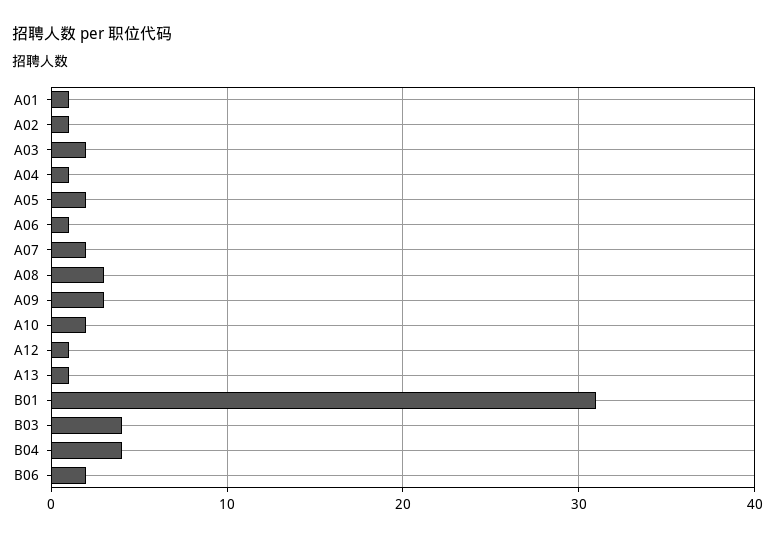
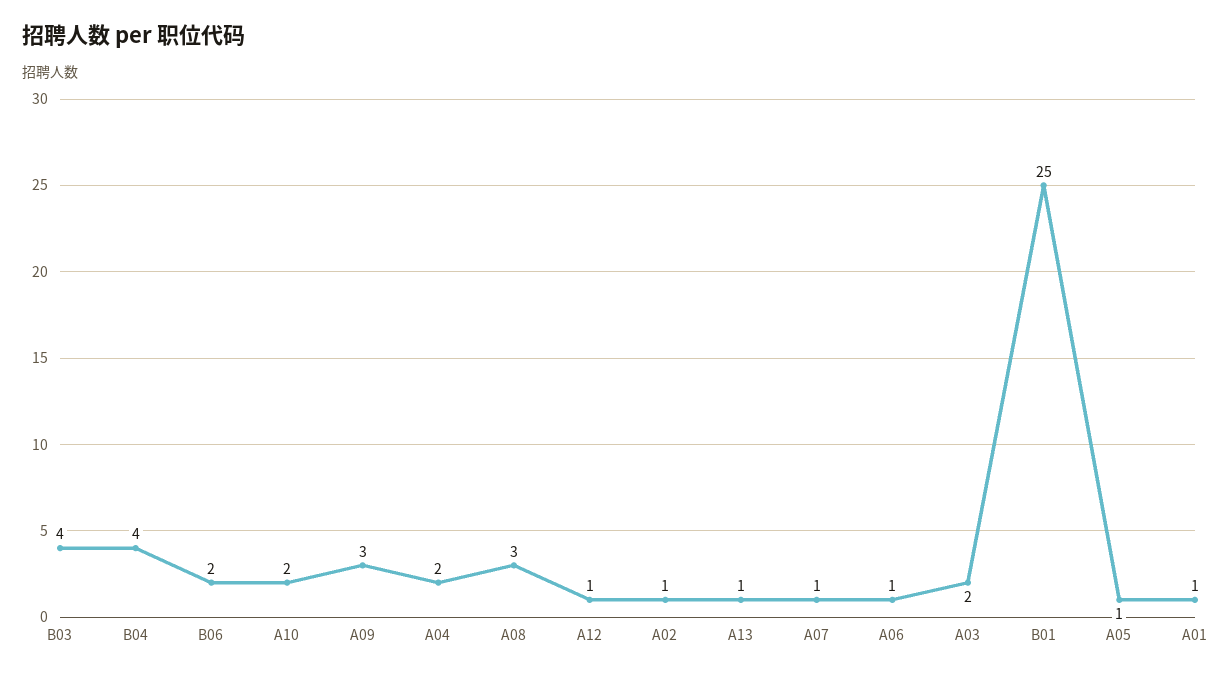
  {
    "A01": 1,
    "A02": 1,
    "A03": 2,
-   "A04": 1,
+   "A04": 2,
-   "A05": 2,
+   "A05": 1,
    "A06": 1,
-   "A07": 2,
+   "A07": 1,
    "A08": 3,
    "A09": 3,
    "A10": 2,
    "A12": 1,
    "A13": 1,
-   "B01": 31,
+   "B01": 25,
    "B03": 4,
    "B04": 4,
    "B06": 2
  }

